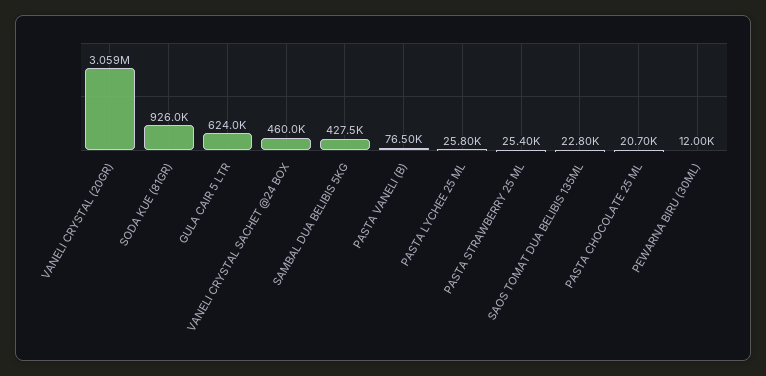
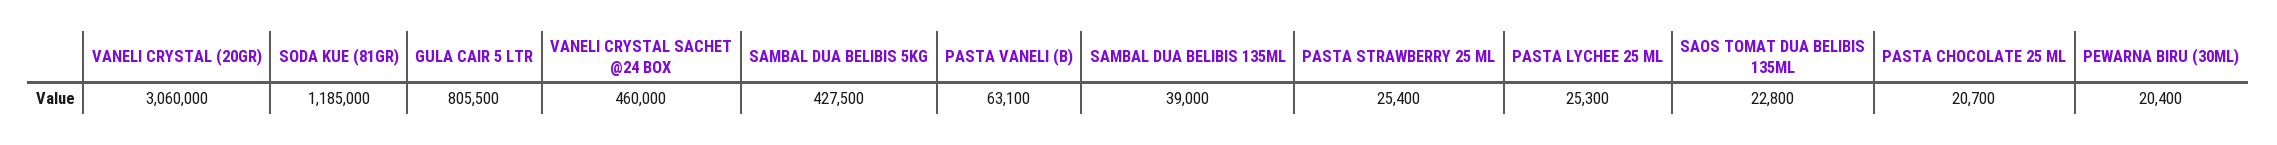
  {
-   "VANELI CRYSTAL (20GR)": 3059000,
+   "VANELI CRYSTAL (20GR)": 3060000,
-   "SODA KUE (81GR)": 926000,
+   "SODA KUE (81GR)": 1185000,
-   "GULA CAIR 5 LTR": 624000,
+   "GULA CAIR 5 LTR": 805500,
    "VANELI CRYSTAL SACHET @24 BOX": 460000,
    "SAMBAL DUA BELIBIS 5KG": 427500,
-   "PASTA VANELI (B)": 76500,
+   "PASTA VANELI (B)": 63100,
-   "PASTA LYCHEE 25 ML": 25800,
+   "PASTA LYCHEE 25 ML": 25300,
    "PASTA STRAWBERRY 25 ML": 25400,
    "SAOS TOMAT DUA BELIBIS 135ML": 22800,
    "PASTA CHOCOLATE 25 ML": 20700,
-   "PEWARNA BIRU (30ML)": 12000
+   "PEWARNA BIRU (30ML)": 20400,
+   "SAMBAL DUA BELIBIS 135ML": 39000
  }

